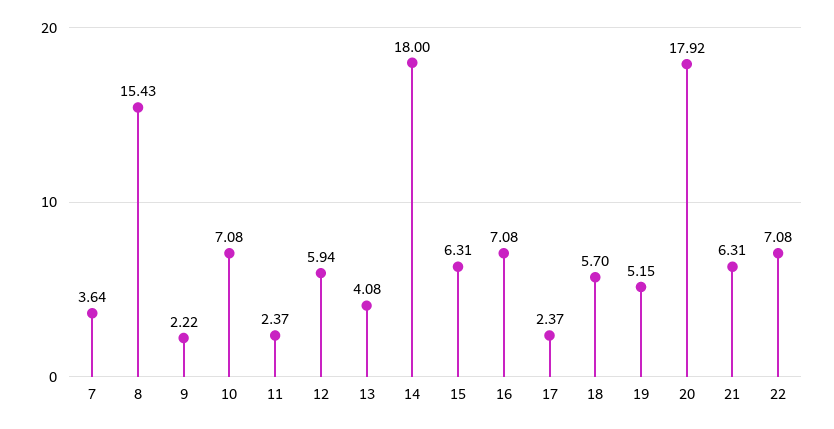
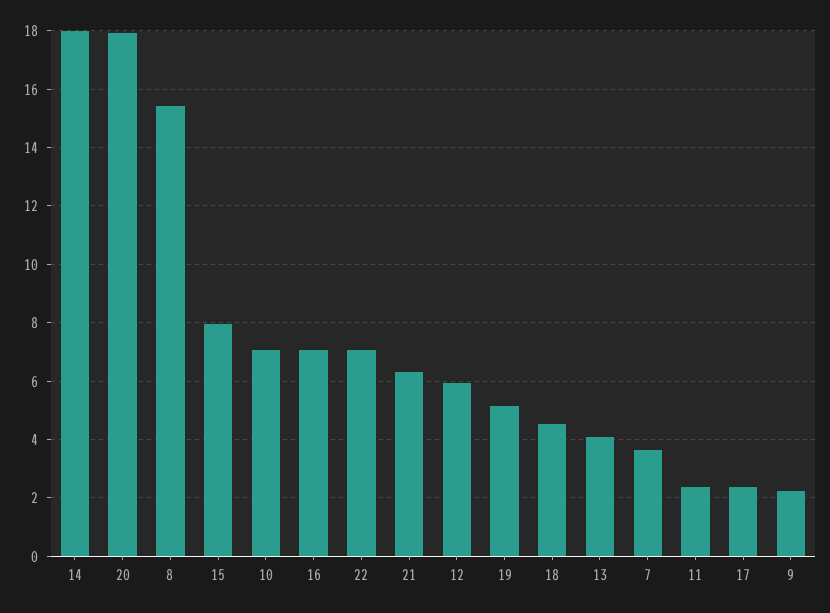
  {
    "7": 3.64,
    "8": 15.43,
    "9": 2.22,
    "10": 7.08,
    "11": 2.37,
    "12": 5.94,
    "13": 4.08,
    "14": 18,
-   "15": 6.31,
+   "15": 8,
    "16": 7.08,
    "17": 2.37,
-   "18": 5.7,
+   "18": 4.5,
    "19": 5.15,
    "20": 17.92,
    "21": 6.31,
    "22": 7.08
  }

